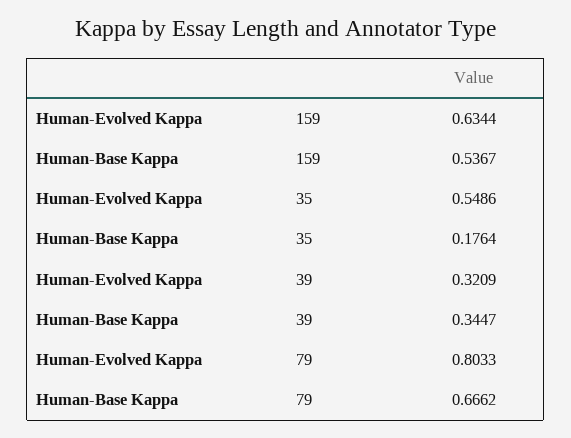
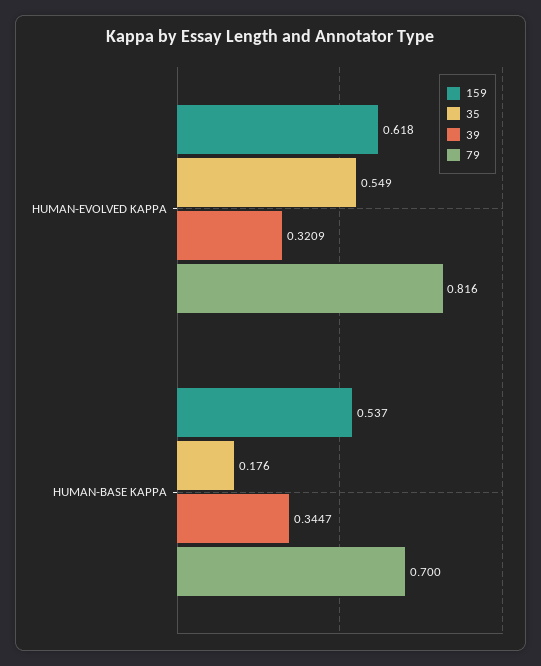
  {
    "159": {
-     "Human-Evolved Kappa": 0.6344,
+     "Human-Evolved Kappa": 0.618,
      "Human-Base Kappa": 0.5367
    },
    "35": {
      "Human-Evolved Kappa": 0.5486,
      "Human-Base Kappa": 0.1764
    },
    "39": {
      "Human-Evolved Kappa": 0.3209,
      "Human-Base Kappa": 0.3447
    },
    "79": {
-     "Human-Evolved Kappa": 0.8033,
+     "Human-Evolved Kappa": 0.816,
-     "Human-Base Kappa": 0.6662
+     "Human-Base Kappa": 0.7
    }
  }

